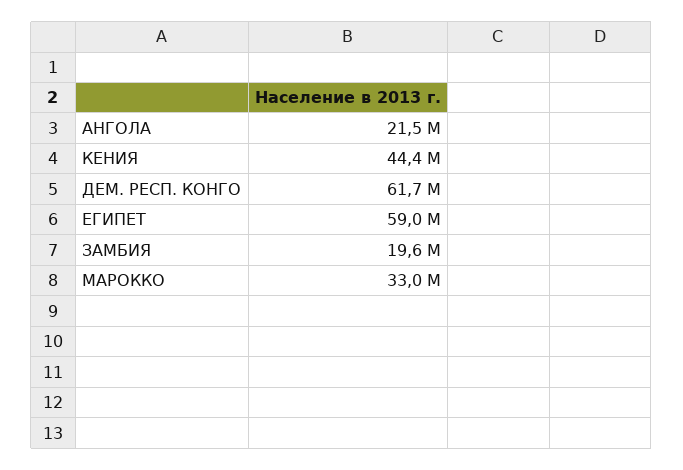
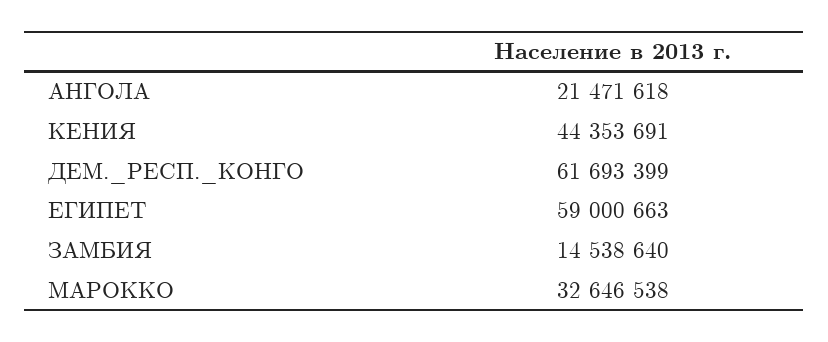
  {
    "АНГОЛА": 21471618,
    "КЕНИЯ": 44353691,
    "ДЕМ. РЕСП. КОНГО": 61693399,
    "ЕГИПЕТ": 59000663,
-   "ЗАМБИЯ": 19600000,
+   "ЗАМБИЯ": 14538640,
-   "МАРОККО": 33000000
+   "МАРОККО": 32646538
  }

